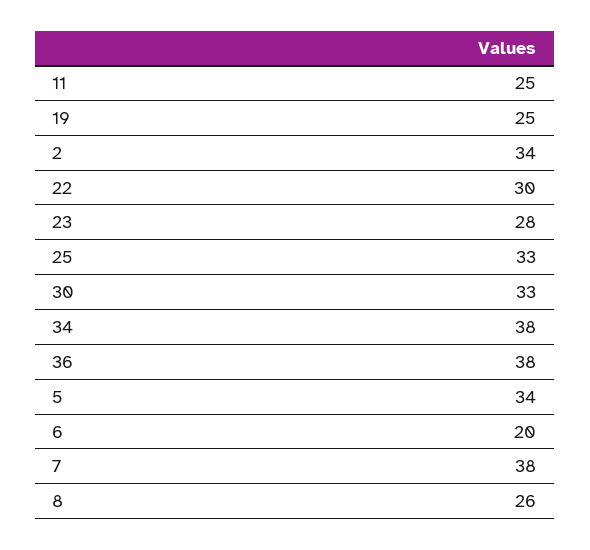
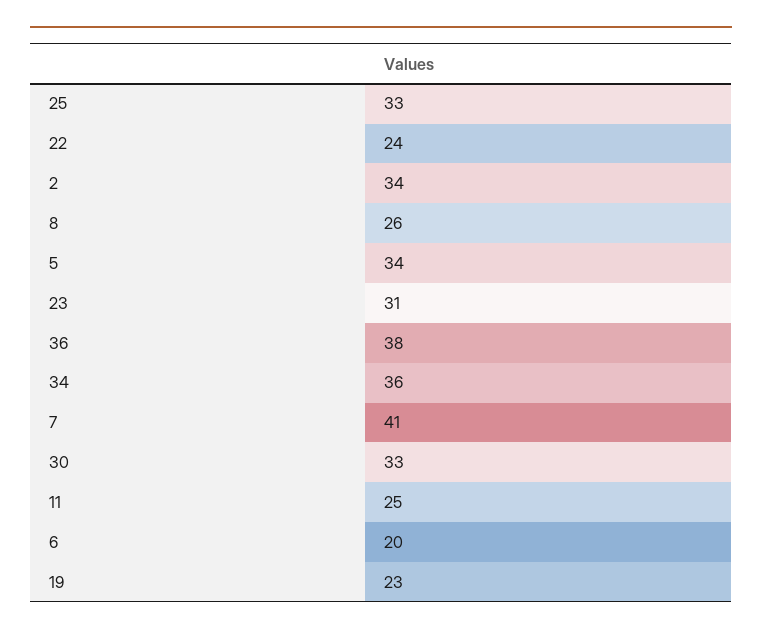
  {
    "11": 25,
-   "19": 25,
+   "19": 23,
    "2": 34,
-   "22": 30,
+   "22": 24,
-   "23": 28,
+   "23": 31,
    "25": 33,
    "30": 33,
-   "34": 38,
+   "34": 36,
    "36": 38,
    "5": 34,
    "6": 20,
-   "7": 38,
+   "7": 41,
    "8": 26
  }

